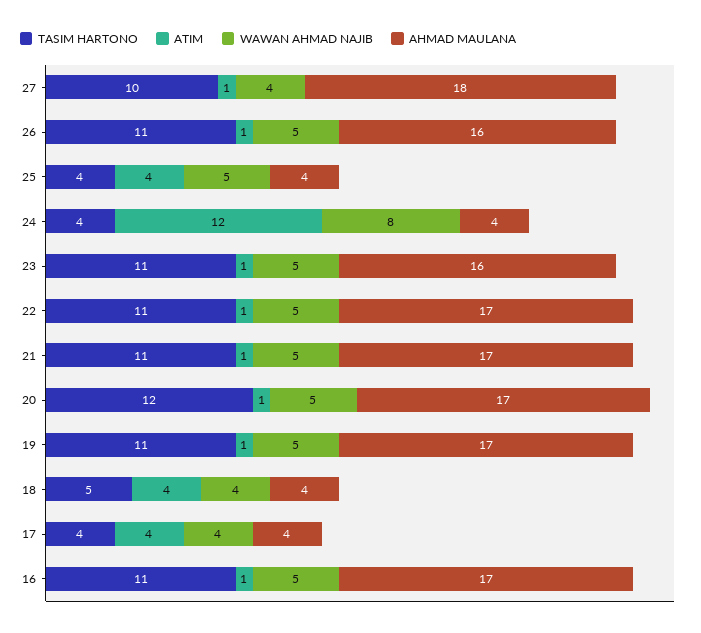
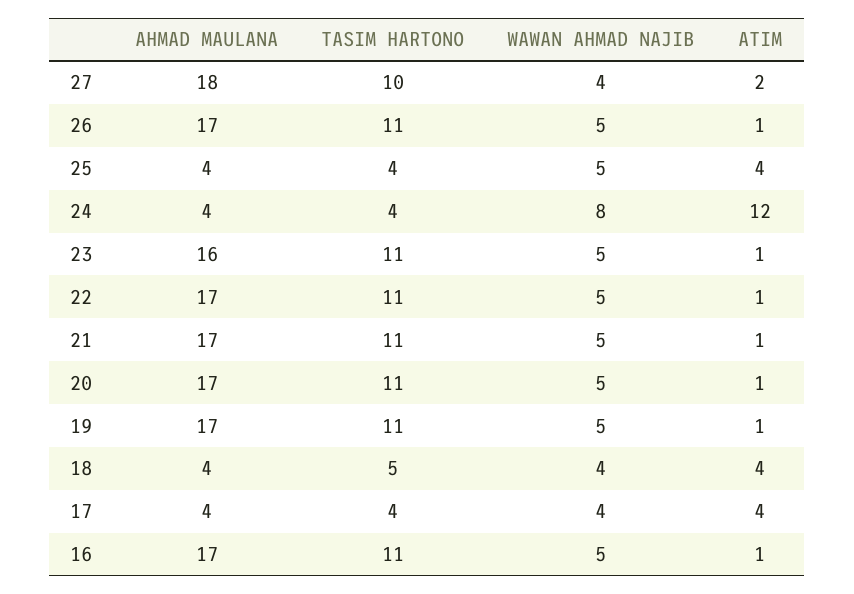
  {
    "TASIM HARTONO": {
      "27": 10,
      "26": 11,
      "25": 4,
      "24": 4,
      "23": 11,
      "22": 11,
      "21": 11,
-     "20": 12,
+     "20": 11,
      "19": 11,
      "18": 5,
      "17": 4,
      "16": 11
    },
    "ATIM": {
-     "27": 1,
+     "27": 2,
      "26": 1,
      "25": 4,
      "24": 12,
      "23": 1,
      "22": 1,
      "21": 1,
      "20": 1,
      "19": 1,
      "18": 4,
      "17": 4,
      "16": 1
    },
    "WAWAN AHMAD NAJIB": {
      "27": 4,
      "26": 5,
      "25": 5,
      "24": 8,
      "23": 5,
      "22": 5,
      "21": 5,
      "20": 5,
      "19": 5,
      "18": 4,
      "17": 4,
      "16": 5
    },
    "AHMAD MAULANA": {
      "27": 18,
-     "26": 16,
+     "26": 17,
      "25": 4,
      "24": 4,
      "23": 16,
      "22": 17,
      "21": 17,
      "20": 17,
      "19": 17,
      "18": 4,
      "17": 4,
      "16": 17
    }
  }

